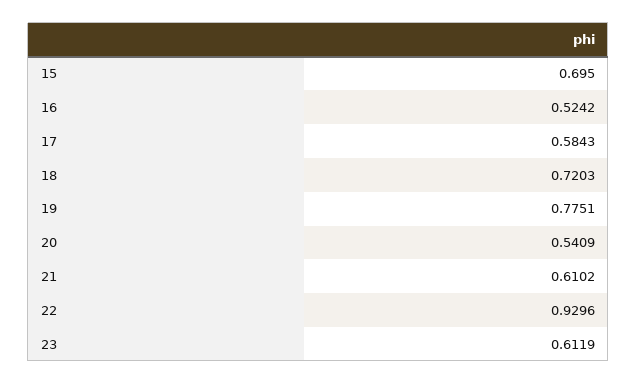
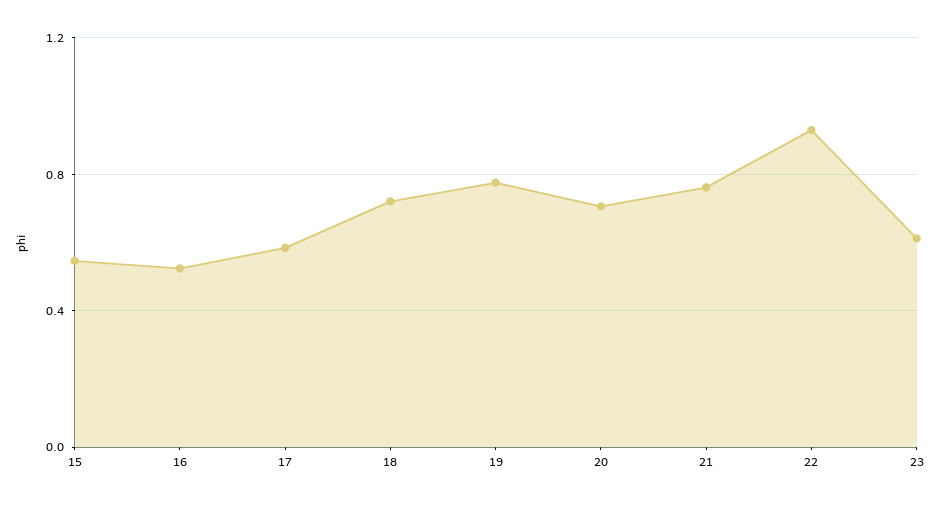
  {
-   "15": 0.695,
+   "15": 0.55,
    "16": 0.5242,
    "17": 0.5843,
    "18": 0.7203,
    "19": 0.7751,
-   "20": 0.5409,
+   "20": 0.7,
-   "21": 0.6102,
+   "21": 0.75,
    "22": 0.9296,
    "23": 0.6119
  }

